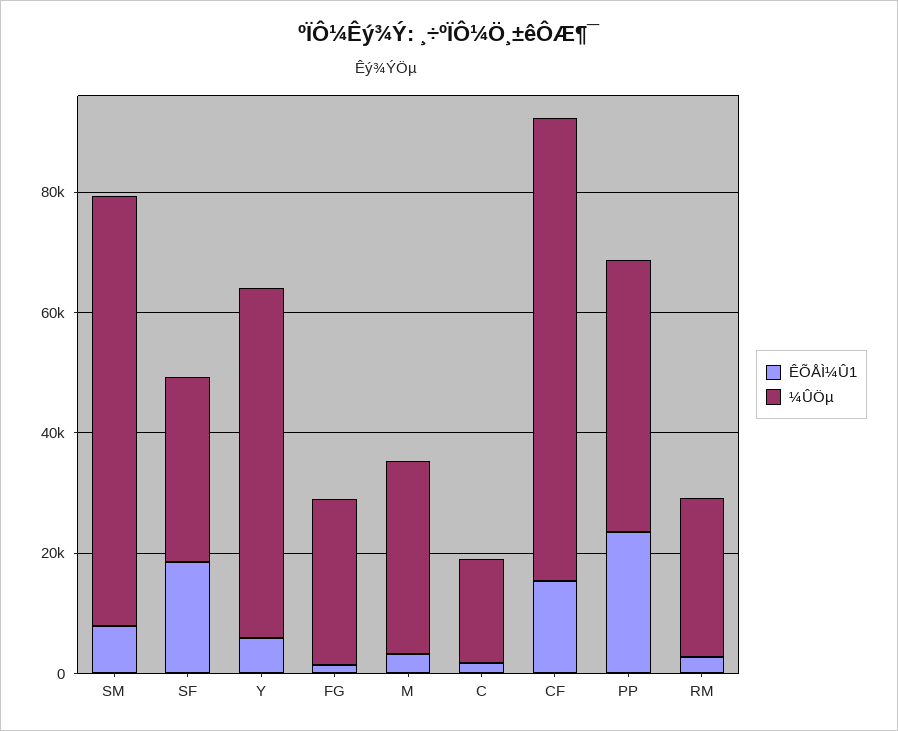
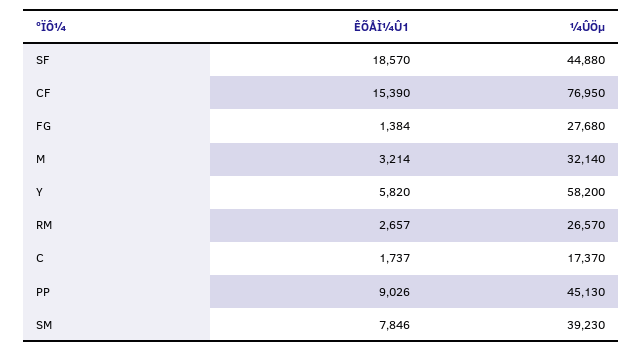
  {
    "ÊÕÅÌ¼Û1": {
      "SM": 7846,
      "SF": 18570,
      "Y": 5820,
      "FG": 1384,
      "M": 3214,
      "C": 1737,
      "CF": 15390,
-     "PP": 25000,
+     "PP": 9026,
      "RM": 2657
    },
    "¼ÛÖµ": {
-     "SM": 70000,
+     "SM": 39230,
-     "SF": 30000,
+     "SF": 44880,
      "Y": 58200,
      "FG": 27680,
      "M": 32140,
      "C": 17370,
      "CF": 76950,
      "PP": 45130,
      "RM": 26570
    }
  }

